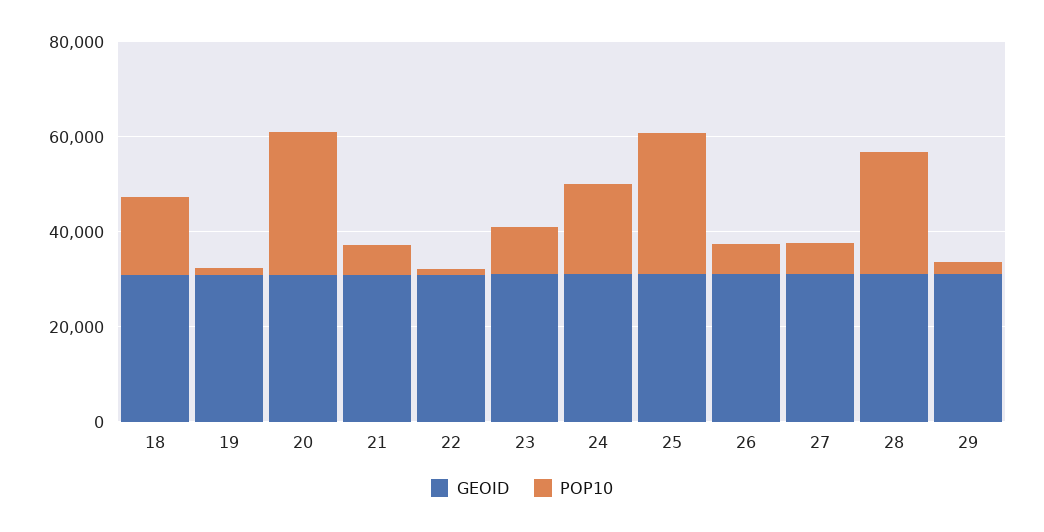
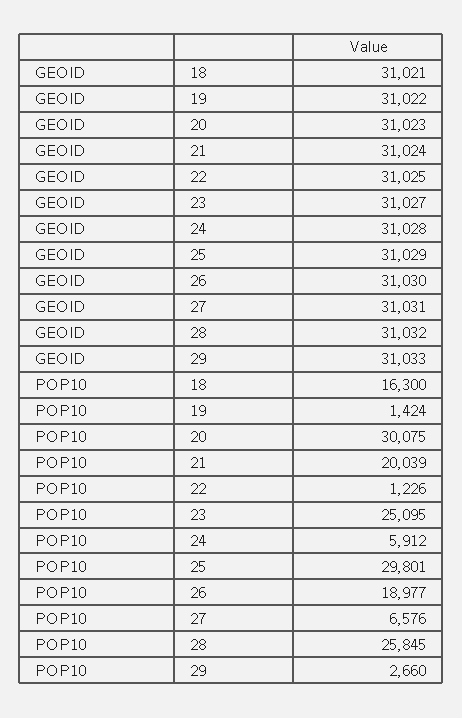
  {
    "GEOID": {
      "18": 31021,
      "19": 31022,
      "20": 31023,
      "21": 31024,
      "22": 31025,
      "23": 31027,
      "24": 31028,
      "25": 31029,
      "26": 31030,
      "27": 31031,
      "28": 31032,
      "29": 31033
    },
    "POP10": {
      "18": 16300,
      "19": 1424,
      "20": 30075,
-     "21": 5000,
+     "21": 20039,
      "22": 1226,
-     "23": 10000,
+     "23": 25095,
-     "24": 20000,
+     "24": 5912,
      "25": 29801,
-     "26": 5000,
+     "26": 18977,
      "27": 6576,
      "28": 25845,
      "29": 2660
    }
  }

